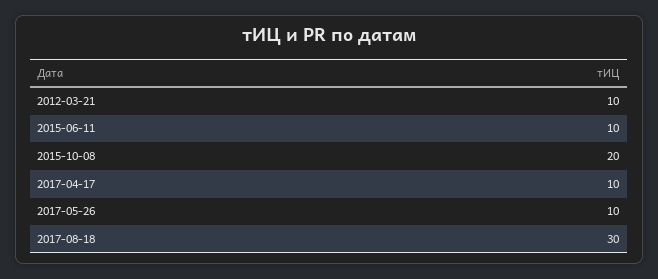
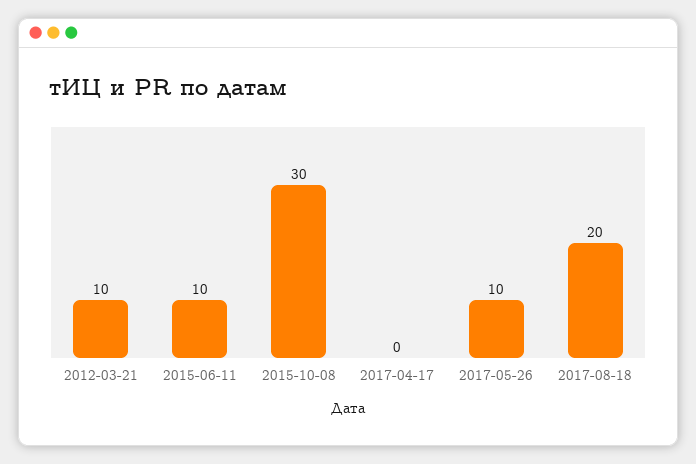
  {
    "2012-03-21": 10,
    "2015-06-11": 10,
-   "2015-10-08": 20,
+   "2015-10-08": 30,
-   "2017-04-17": 10,
+   "2017-04-17": 0,
    "2017-05-26": 10,
-   "2017-08-18": 30
+   "2017-08-18": 20
  }

